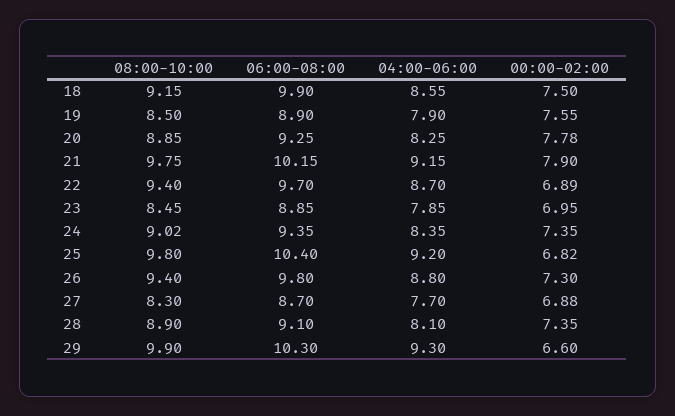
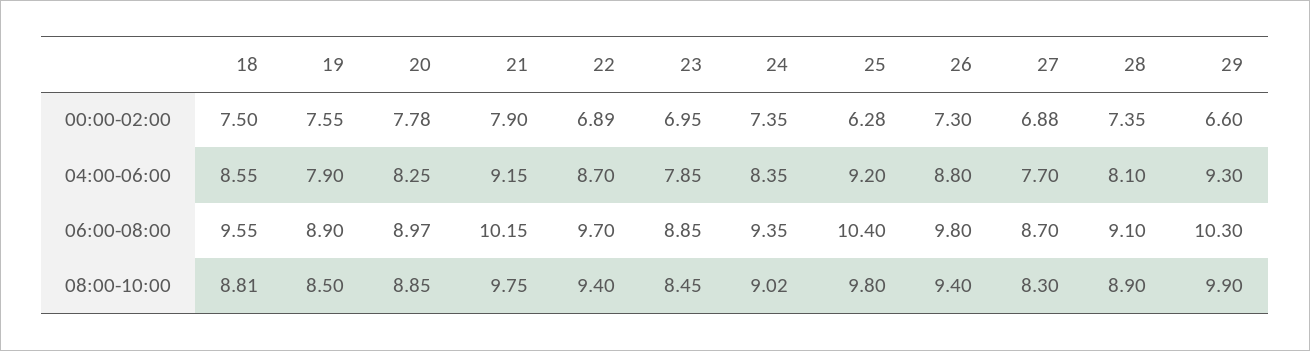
  {
    "08:00-10:00": {
-     "18": 9.15,
+     "18": 8.81,
      "19": 8.5,
      "20": 8.85,
      "21": 9.75,
      "22": 9.4,
      "23": 8.45,
      "24": 9.02,
      "25": 9.8,
      "26": 9.4,
      "27": 8.3,
      "28": 8.9,
      "29": 9.9
    },
    "06:00-08:00": {
-     "18": 9.9,
+     "18": 9.55,
      "19": 8.9,
-     "20": 9.25,
+     "20": 8.97,
      "21": 10.15,
      "22": 9.7,
      "23": 8.85,
      "24": 9.35,
      "25": 10.4,
      "26": 9.8,
      "27": 8.7,
      "28": 9.1,
      "29": 10.3
    },
    "04:00-06:00": {
      "18": 8.55,
      "19": 7.9,
      "20": 8.25,
      "21": 9.15,
      "22": 8.7,
      "23": 7.85,
      "24": 8.35,
      "25": 9.2,
      "26": 8.8,
      "27": 7.7,
      "28": 8.1,
      "29": 9.3
    },
    "00:00-02:00": {
      "18": 7.5,
      "19": 7.55,
      "20": 7.78,
      "21": 7.9,
      "22": 6.89,
      "23": 6.95,
      "24": 7.35,
-     "25": 6.82,
+     "25": 6.28,
      "26": 7.3,
      "27": 6.88,
      "28": 7.35,
      "29": 6.6
    }
  }

